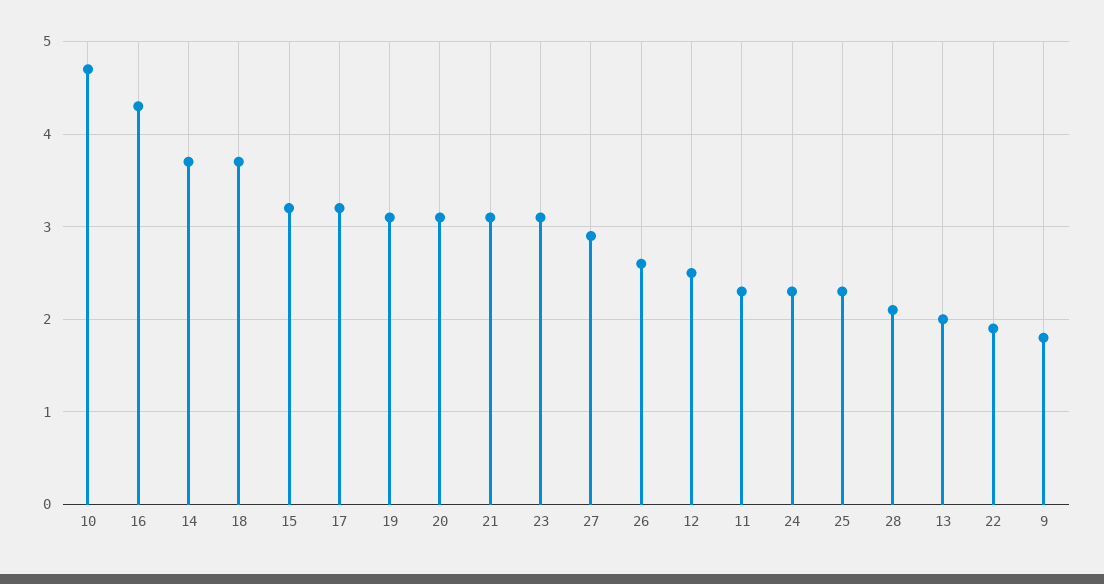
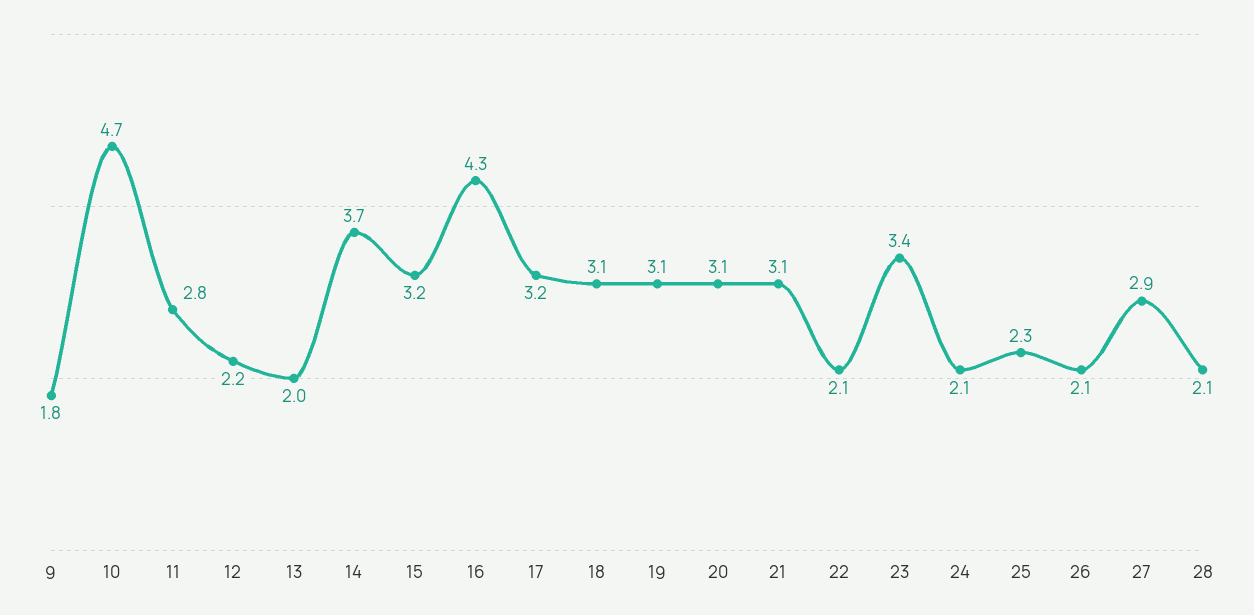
  {
    "10": 4.7,
    "16": 4.3,
    "14": 3.7,
-   "18": 3.7,
+   "18": 3.1,
    "15": 3.2,
    "17": 3.2,
    "19": 3.1,
    "20": 3.1,
    "21": 3.1,
-   "23": 3.1,
+   "23": 3.4,
    "27": 2.9,
-   "26": 2.6,
+   "26": 2.1,
-   "12": 2.5,
+   "12": 2.2,
-   "11": 2.3,
+   "11": 2.8,
-   "24": 2.3,
+   "24": 2.1,
    "25": 2.3,
    "28": 2.1,
    "13": 2,
-   "22": 1.9,
+   "22": 2.1,
    "9": 1.8
  }

